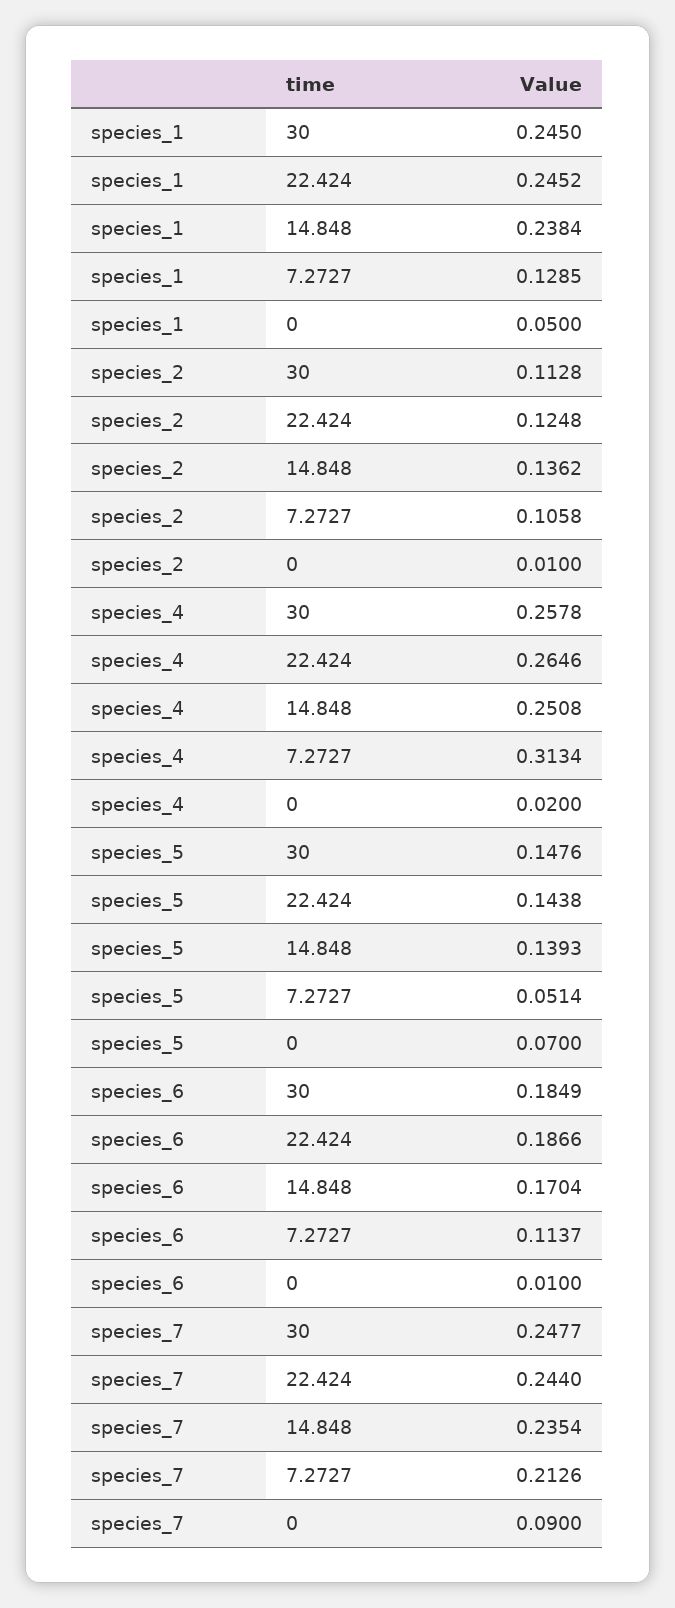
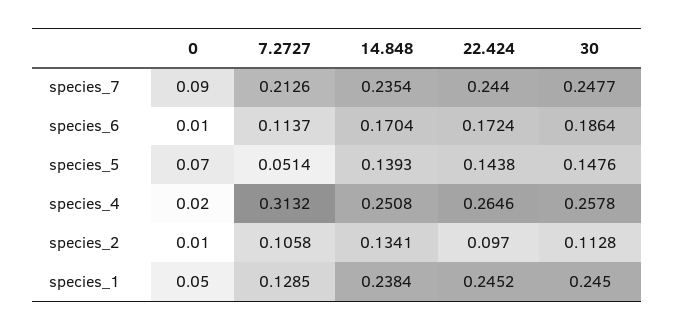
  {
    "species_1": {
      "30": 0.245,
      "22.424": 0.2452,
      "14.848": 0.2384,
      "7.2727": 0.1285,
      "0": 0.05
    },
    "species_2": {
      "30": 0.1128,
-     "22.424": 0.1248,
+     "22.424": 0.097,
-     "14.848": 0.1362,
+     "14.848": 0.1341,
      "7.2727": 0.1058,
      "0": 0.01
    },
    "species_4": {
      "30": 0.2578,
      "22.424": 0.2646,
      "14.848": 0.2508,
-     "7.2727": 0.3134,
+     "7.2727": 0.3132,
      "0": 0.02
    },
    "species_5": {
      "30": 0.1476,
      "22.424": 0.1438,
      "14.848": 0.1393,
      "7.2727": 0.0514,
      "0": 0.07
    },
    "species_6": {
-     "30": 0.1849,
+     "30": 0.1864,
-     "22.424": 0.1866,
+     "22.424": 0.1724,
      "14.848": 0.1704,
      "7.2727": 0.1137,
      "0": 0.01
    },
    "species_7": {
      "30": 0.2477,
      "22.424": 0.244,
      "14.848": 0.2354,
      "7.2727": 0.2126,
      "0": 0.09
    }
  }

